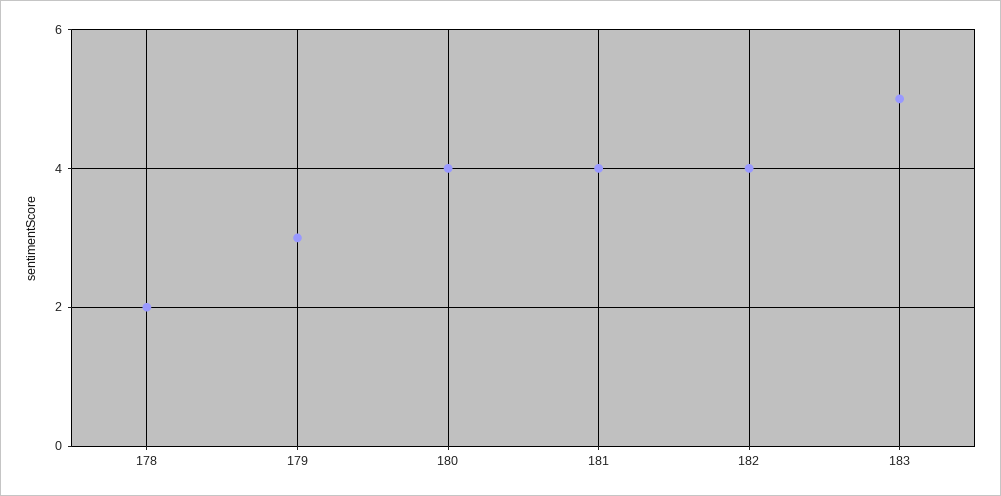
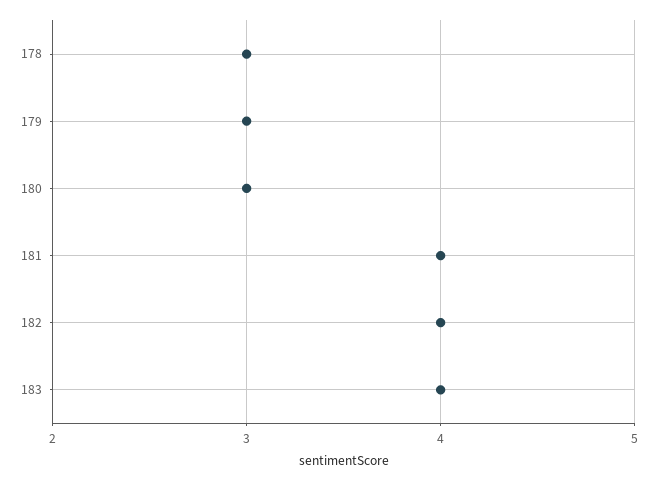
  {
-   "178": 2,
+   "178": 3,
    "179": 3,
-   "180": 4,
+   "180": 3,
    "181": 4,
    "182": 4,
-   "183": 5
+   "183": 4
  }

